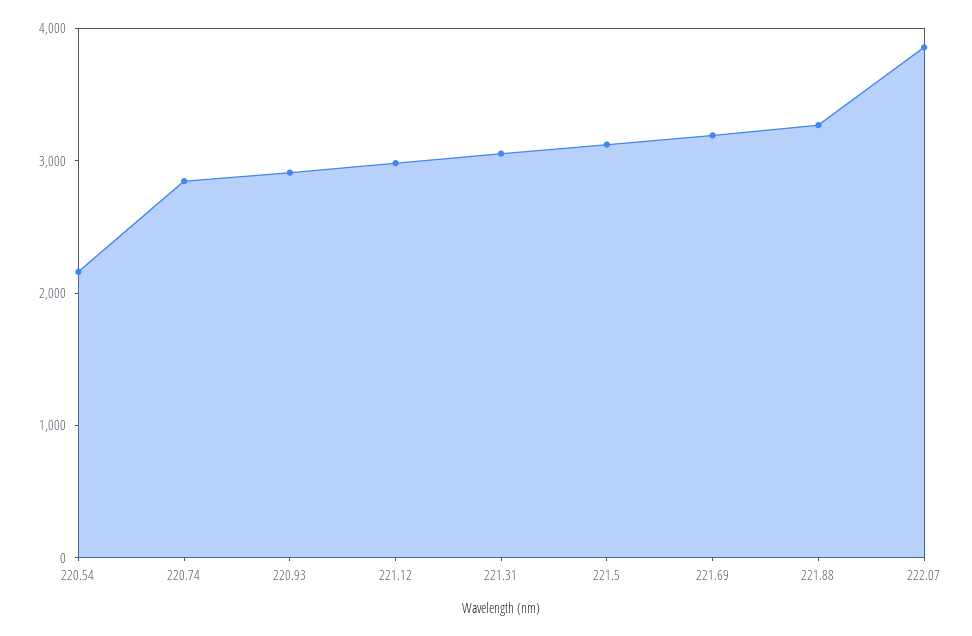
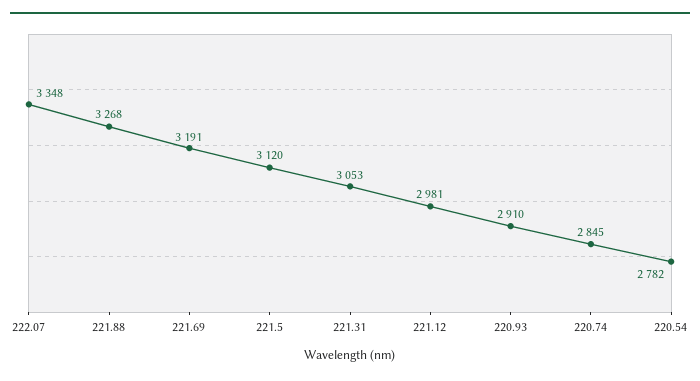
  {
-   "220.54": 2200,
+   "220.54": 2782,
    "220.74": 2845,
    "220.93": 2910,
    "221.12": 2981,
    "221.31": 3053,
    "221.5": 3120,
    "221.69": 3191,
    "221.88": 3268,
-   "222.07": 3800
+   "222.07": 3348
  }

